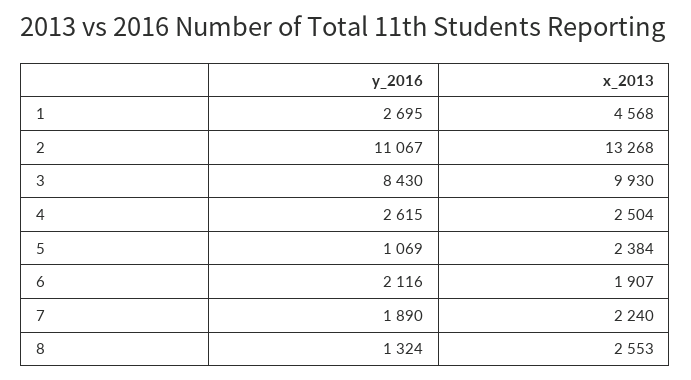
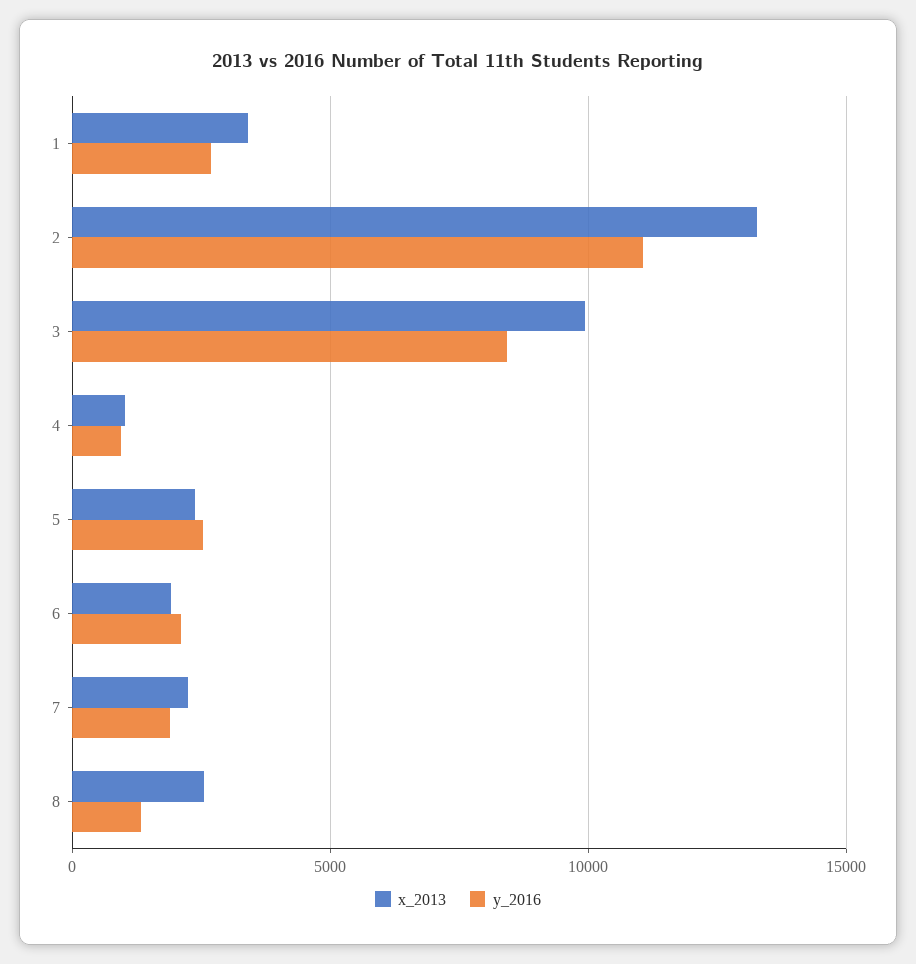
  {
    "y_2016": {
      "1": 2695,
      "2": 11067,
      "3": 8430,
-     "4": 2615,
+     "4": 1000,
-     "5": 1069,
+     "5": 2500,
      "6": 2116,
      "7": 1890,
      "8": 1324
    },
    "x_2013": {
-     "1": 4568,
+     "1": 3500,
      "2": 13268,
      "3": 9930,
-     "4": 2504,
+     "4": 1000,
      "5": 2384,
      "6": 1907,
      "7": 2240,
      "8": 2553
    }
  }

